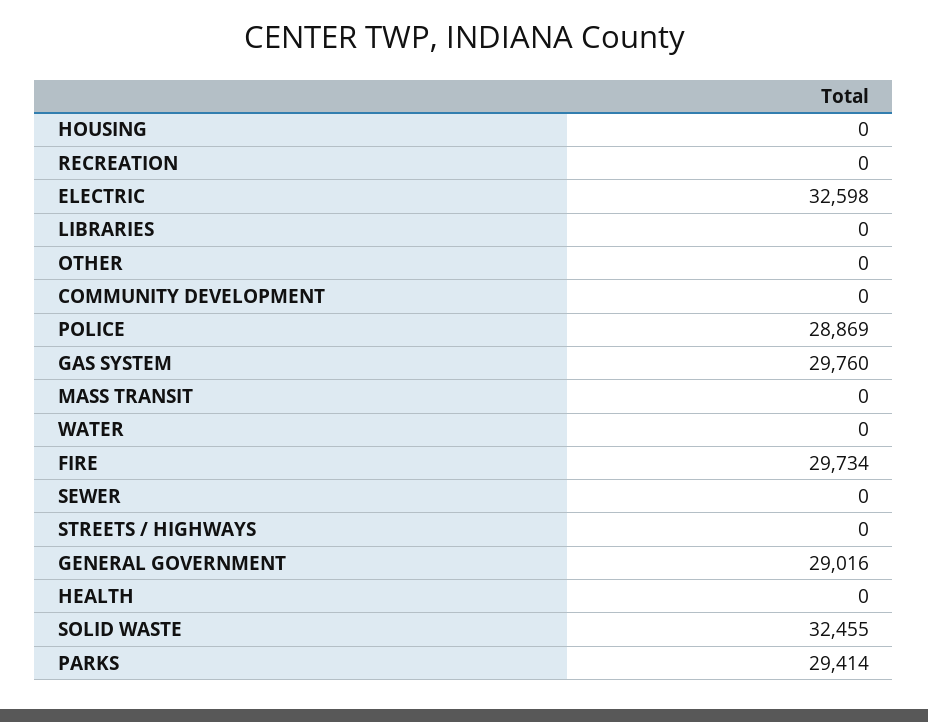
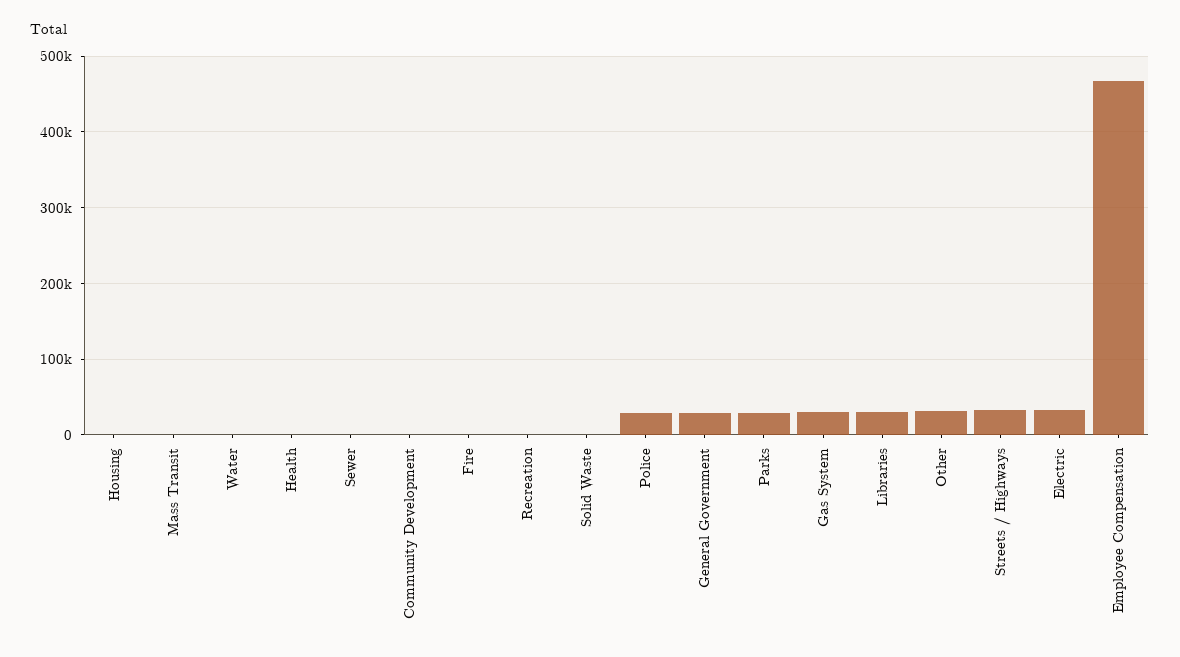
  {
    "HOUSING": 0,
    "RECREATION": 0,
    "ELECTRIC": 32598,
-   "LIBRARIES": 0,
+   "LIBRARIES": 30000,
-   "OTHER": 0,
+   "OTHER": 30000,
    "COMMUNITY DEVELOPMENT": 0,
    "POLICE": 28869,
    "GAS SYSTEM": 29760,
    "MASS TRANSIT": 0,
    "WATER": 0,
-   "FIRE": 29734,
+   "FIRE": 0,
    "SEWER": 0,
-   "STREETS / HIGHWAYS": 0,
+   "STREETS / HIGHWAYS": 30000,
    "GENERAL GOVERNMENT": 29016,
    "HEALTH": 0,
-   "SOLID WASTE": 32455,
+   "SOLID WASTE": 0,
-   "PARKS": 29414
+   "PARKS": 29414,
+   "Employee Compensation": 470000
  }

